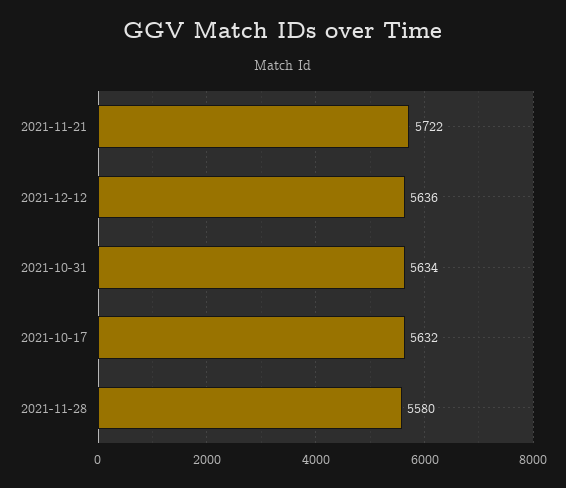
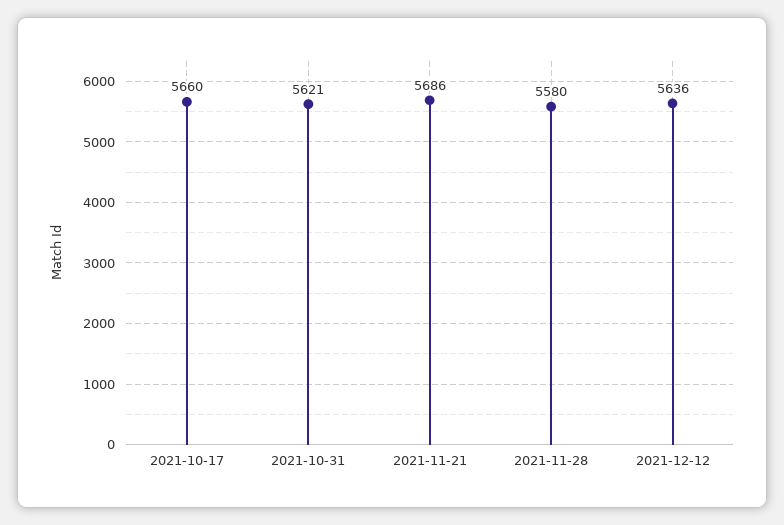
  {
-   "2021-11-21": 5722,
+   "2021-11-21": 5686,
    "2021-12-12": 5636,
-   "2021-10-31": 5634,
+   "2021-10-31": 5621,
-   "2021-10-17": 5632,
+   "2021-10-17": 5660,
    "2021-11-28": 5580
  }

